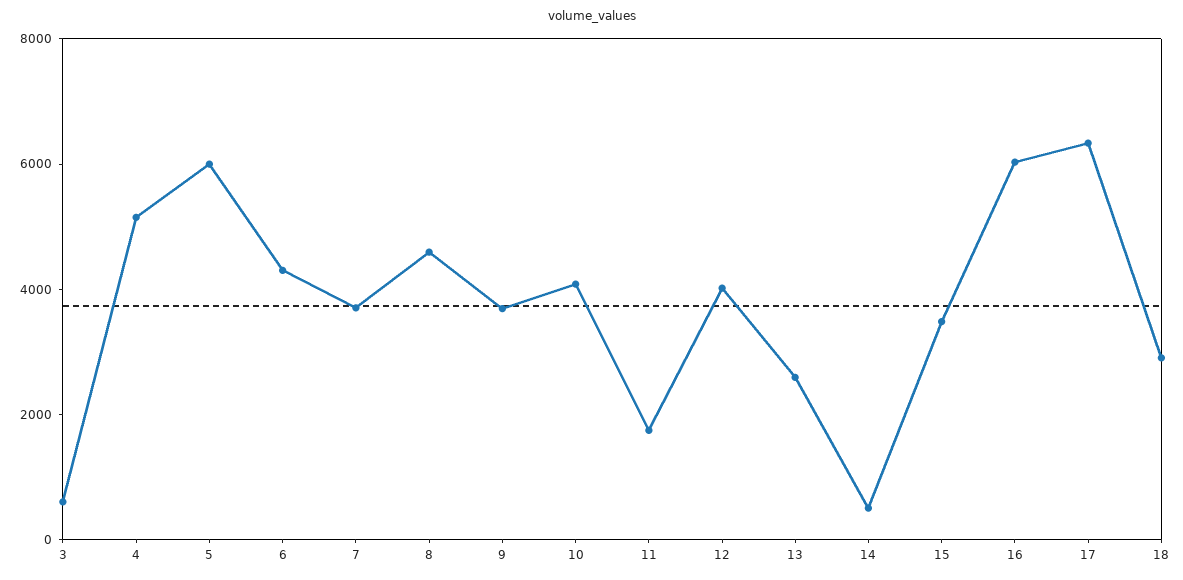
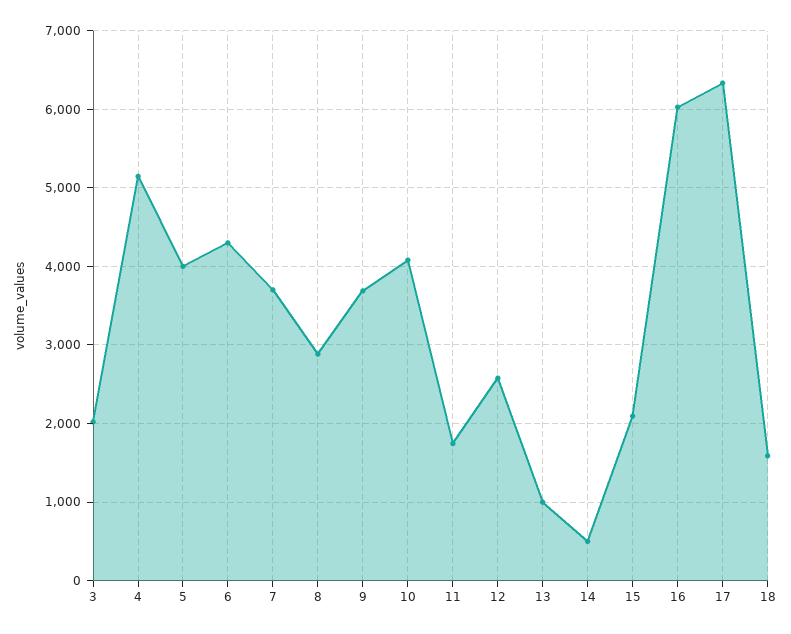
  {
-   "3": 500,
+   "3": 2000,
    "4": 5100,
-   "5": 6000,
+   "5": 4000,
    "6": 4300,
    "7": 3700,
-   "8": 4500,
+   "8": 2900,
    "9": 3700,
    "10": 4100,
    "11": 1700,
-   "12": 4000,
+   "12": 2600,
-   "13": 2500,
+   "13": 1000,
    "14": 500,
-   "15": 3500,
+   "15": 2100,
    "16": 6000,
    "17": 6300,
-   "18": 3000
+   "18": 1600
  }

